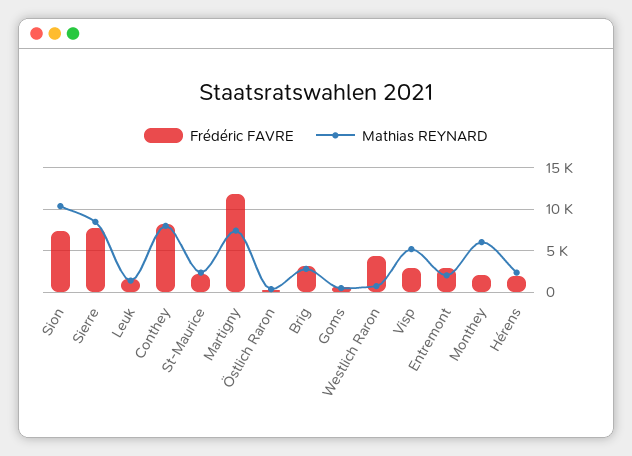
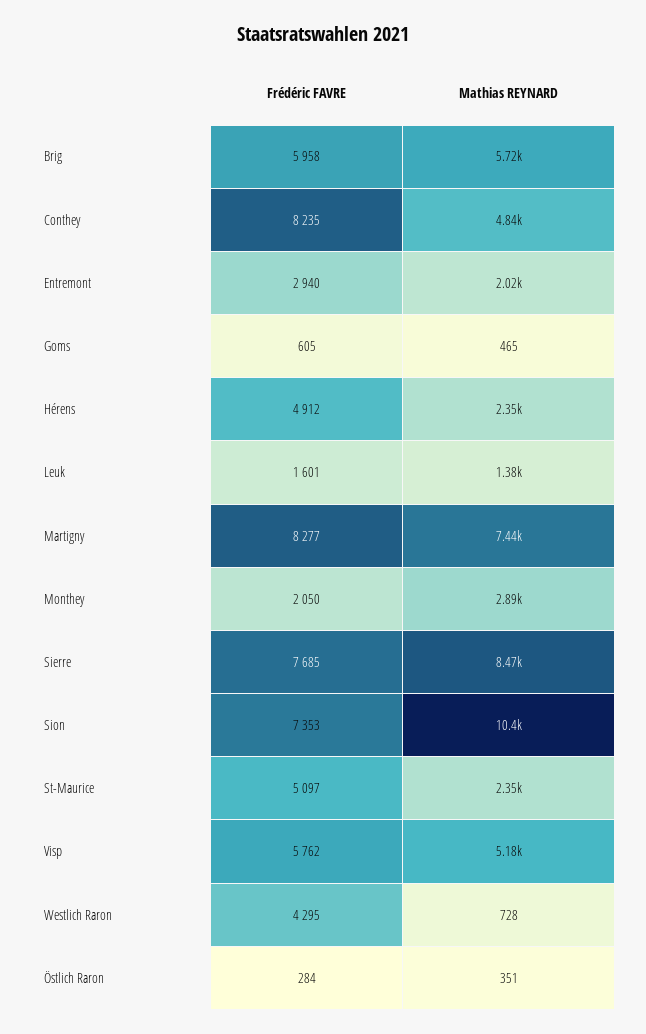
  {
    "Frédéric FAVRE": {
      "Sion": 7353,
      "Sierre": 7685,
      "Leuk": 1601,
      "Conthey": 8235,
-     "St-Maurice": 2000,
+     "St-Maurice": 5097,
-     "Martigny": 12000,
+     "Martigny": 8277,
      "Östlich Raron": 284,
-     "Brig": 3000,
+     "Brig": 5958,
      "Goms": 605,
      "Westlich Raron": 4295,
-     "Visp": 3000,
+     "Visp": 5762,
      "Entremont": 2940,
      "Monthey": 2050,
-     "Hérens": 2000
+     "Hérens": 4912
    },
    "Mathias REYNARD": {
      "Sion": 10400,
      "Sierre": 8470,
      "Leuk": 1380,
-     "Conthey": 8000,
+     "Conthey": 4840,
      "St-Maurice": 2350,
      "Martigny": 7440,
      "Östlich Raron": 351,
-     "Brig": 3000,
+     "Brig": 5720,
      "Goms": 465,
      "Westlich Raron": 728,
      "Visp": 5180,
      "Entremont": 2020,
-     "Monthey": 6000,
+     "Monthey": 2890,
      "Hérens": 2350
    }
  }

